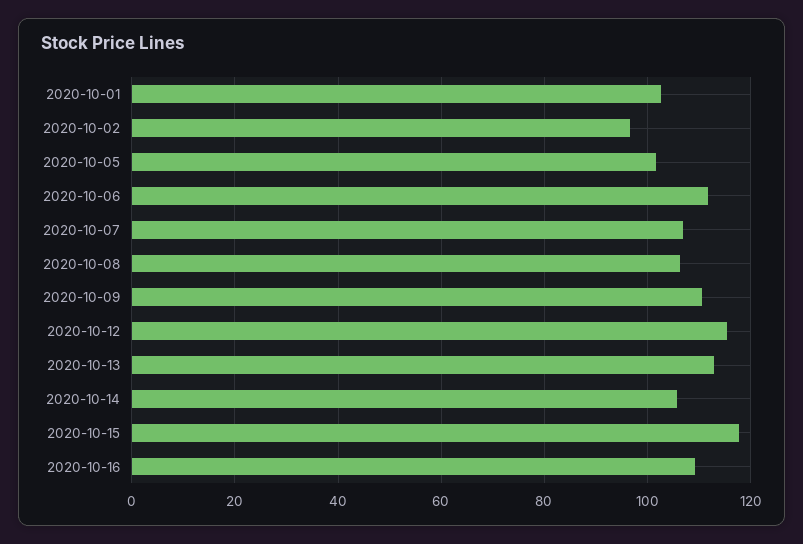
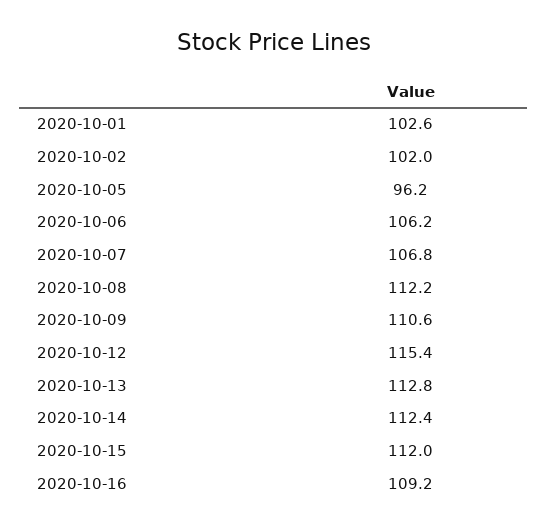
  {
    "2020-10-01": 102.6,
-   "2020-10-02": 96,
+   "2020-10-02": 102,
-   "2020-10-05": 102,
+   "2020-10-05": 96.2,
-   "2020-10-06": 112,
+   "2020-10-06": 106.2,
    "2020-10-07": 106.8,
-   "2020-10-08": 106,
+   "2020-10-08": 112.2,
    "2020-10-09": 110.6,
    "2020-10-12": 115.4,
    "2020-10-13": 112.8,
-   "2020-10-14": 106,
+   "2020-10-14": 112.4,
-   "2020-10-15": 118,
+   "2020-10-15": 112,
    "2020-10-16": 109.2
  }

